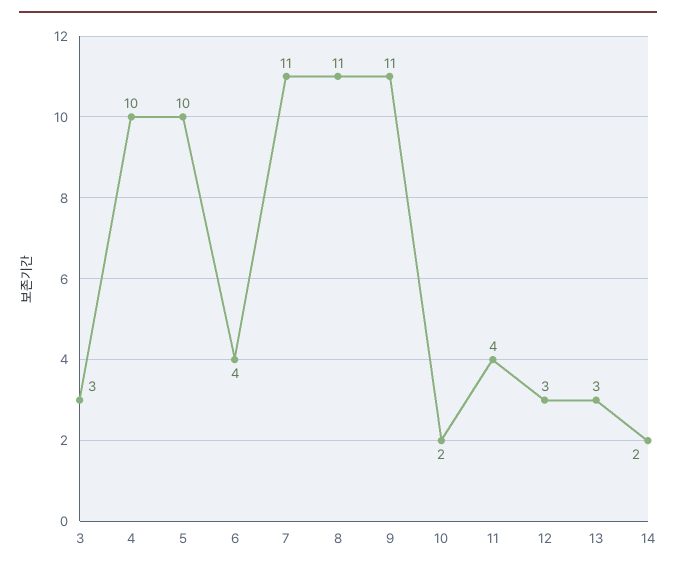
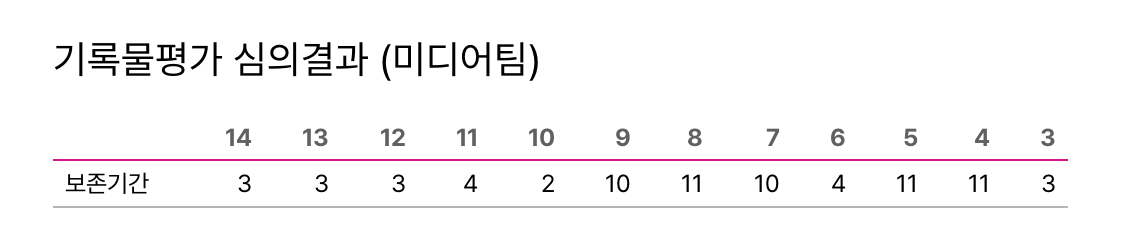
  {
    "3": 3,
-   "4": 10,
+   "4": 11,
-   "5": 10,
+   "5": 11,
    "6": 4,
-   "7": 11,
+   "7": 10,
    "8": 11,
-   "9": 11,
+   "9": 10,
    "10": 2,
    "11": 4,
    "12": 3,
    "13": 3,
-   "14": 2
+   "14": 3
  }

